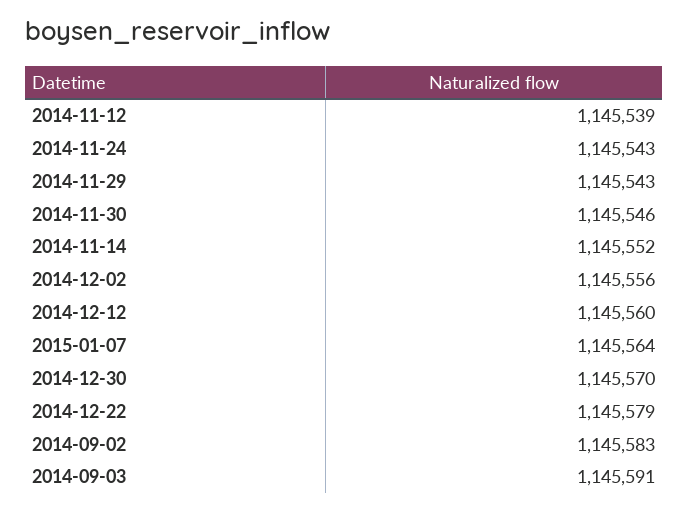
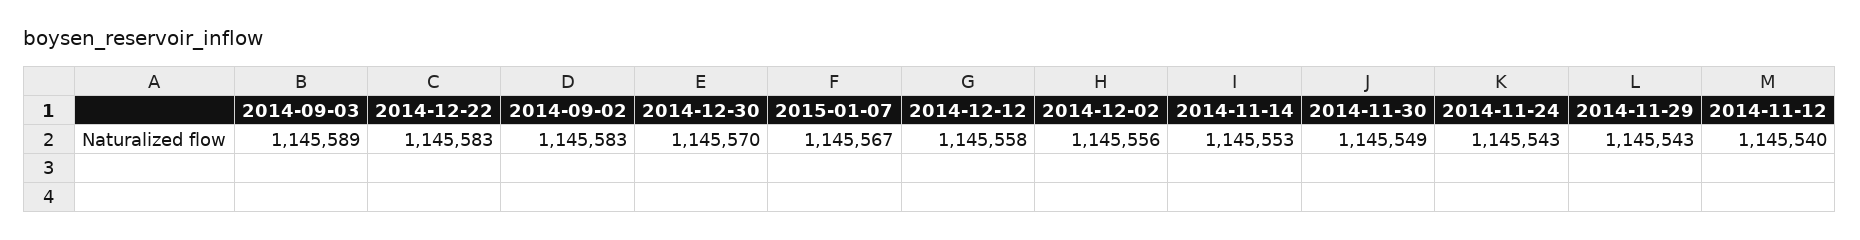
  {
-   "2014-11-12": 1145539,
+   "2014-11-12": 1145540,
    "2014-11-24": 1145543,
    "2014-11-29": 1145543,
-   "2014-11-30": 1145546,
+   "2014-11-30": 1145549,
-   "2014-11-14": 1145552,
+   "2014-11-14": 1145553,
    "2014-12-02": 1145556,
-   "2014-12-12": 1145560,
+   "2014-12-12": 1145558,
-   "2015-01-07": 1145564,
+   "2015-01-07": 1145567,
    "2014-12-30": 1145570,
-   "2014-12-22": 1145579,
+   "2014-12-22": 1145583,
    "2014-09-02": 1145583,
-   "2014-09-03": 1145591
+   "2014-09-03": 1145589
  }

